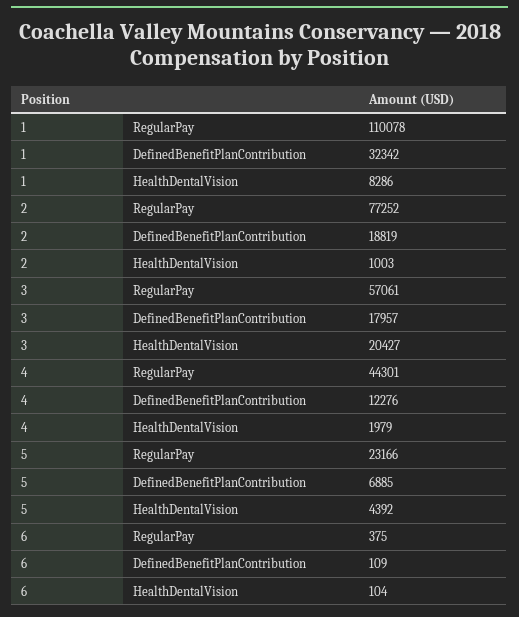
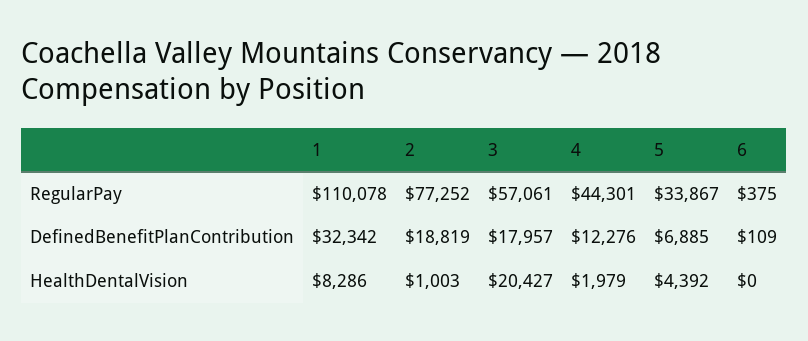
  {
    "1": {
      "RegularPay": 110078,
      "DefinedBenefitPlanContribution": 32342,
      "HealthDentalVision": 8286
    },
    "2": {
      "RegularPay": 77252,
      "DefinedBenefitPlanContribution": 18819,
      "HealthDentalVision": 1003
    },
    "3": {
      "RegularPay": 57061,
      "DefinedBenefitPlanContribution": 17957,
      "HealthDentalVision": 20427
    },
    "4": {
      "RegularPay": 44301,
      "DefinedBenefitPlanContribution": 12276,
      "HealthDentalVision": 1979
    },
    "5": {
-     "RegularPay": 23166,
+     "RegularPay": 33867,
      "DefinedBenefitPlanContribution": 6885,
      "HealthDentalVision": 4392
    },
    "6": {
      "RegularPay": 375,
      "DefinedBenefitPlanContribution": 109,
-     "HealthDentalVision": 104
+     "HealthDentalVision": 0
    }
  }

